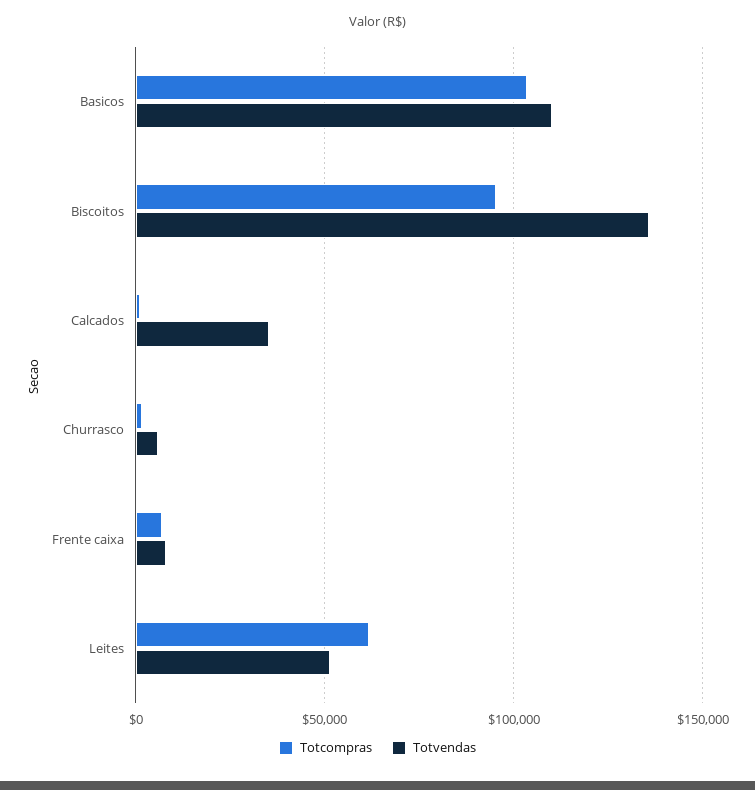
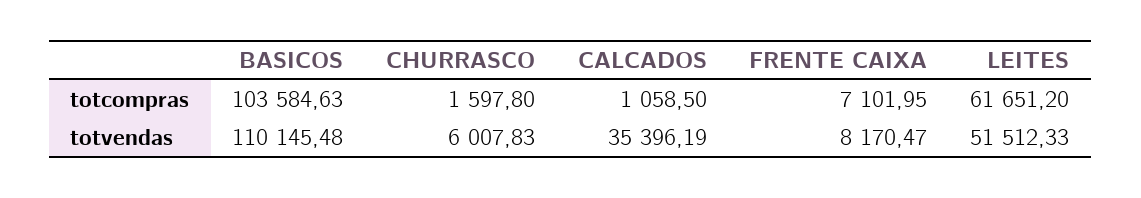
  {
    "Totcompras": {
      "Basicos": 103584.63,
-     "Biscoitos": 95000,
      "Calcados": 1058.5,
      "Churrasco": 1597.8,
      "Frente caixa": 7101.95,
      "Leites": 61651.2
    },
    "Totvendas": {
      "Basicos": 110145.48,
-     "Biscoitos": 135000,
      "Calcados": 35396.19,
      "Churrasco": 6007.83,
      "Frente caixa": 8170.47,
      "Leites": 51512.33
    }
  }

